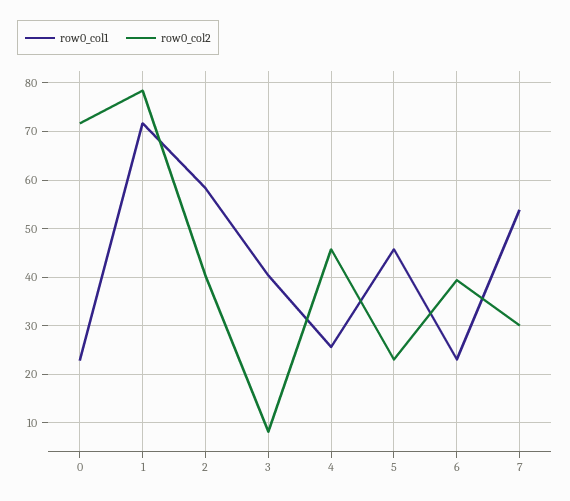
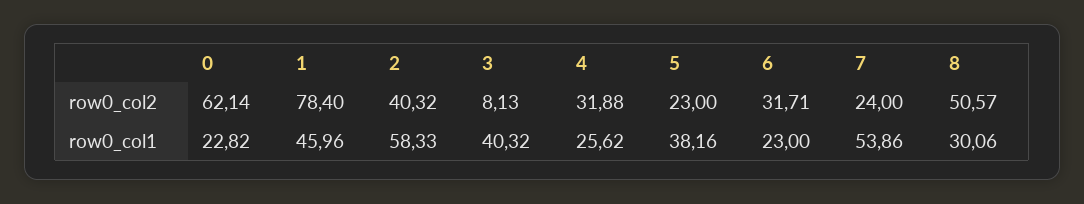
  {
    "row0_col1": {
      "0": 22.82,
-     "1": 72,
+     "1": 45.96,
      "2": 58.33,
      "3": 40.32,
      "4": 25.62,
-     "5": 46,
+     "5": 38.16,
      "6": 23,
-     "7": 53.86
+     "7": 53.86,
+     "8": 30.06
    },
    "row0_col2": {
-     "0": 72,
+     "0": 62.14,
      "1": 78.4,
      "2": 40.32,
      "3": 8.13,
-     "4": 46,
+     "4": 31.88,
      "5": 23,
-     "6": 40,
+     "6": 31.71,
-     "7": 30
+     "7": 24,
+     "8": 50.57
    }
  }

